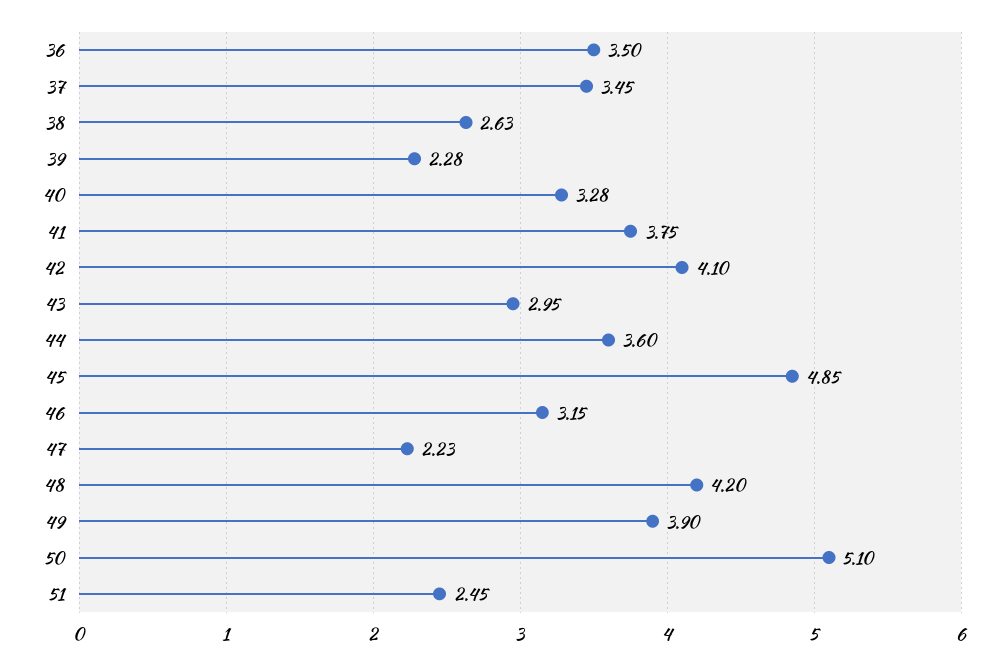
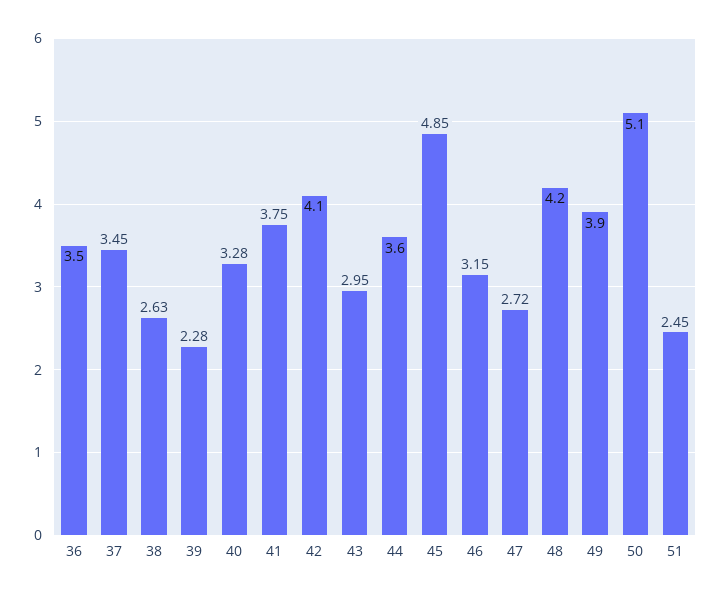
  {
    "36": 3.5,
    "37": 3.45,
    "38": 2.63,
    "39": 2.28,
    "40": 3.28,
    "41": 3.75,
    "42": 4.1,
    "43": 2.95,
    "44": 3.6,
    "45": 4.85,
    "46": 3.15,
-   "47": 2.23,
+   "47": 2.72,
    "48": 4.2,
    "49": 3.9,
    "50": 5.1,
    "51": 2.45
  }

